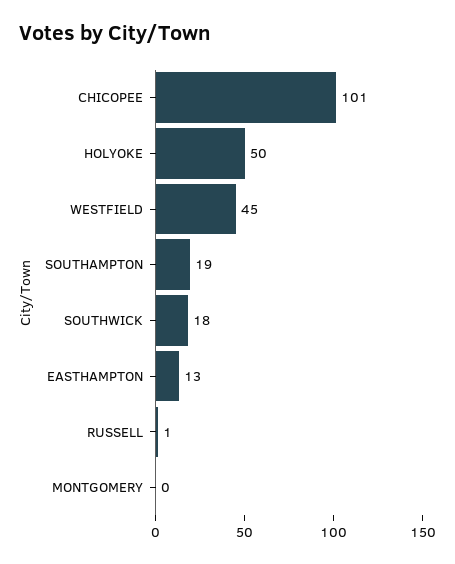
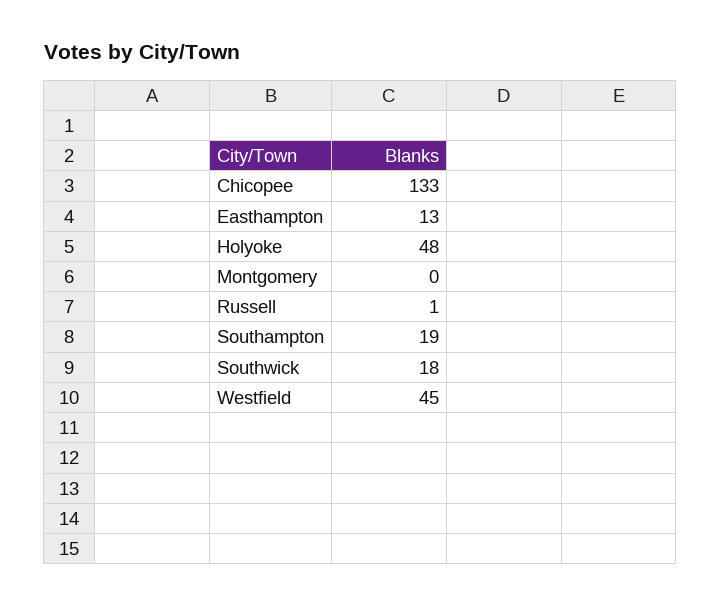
  {
-   "CHICOPEE": 101,
+   "CHICOPEE": 133,
-   "HOLYOKE": 50,
+   "HOLYOKE": 48,
    "WESTFIELD": 45,
    "SOUTHAMPTON": 19,
    "SOUTHWICK": 18,
    "EASTHAMPTON": 13,
    "RUSSELL": 1,
    "MONTGOMERY": 0
  }

